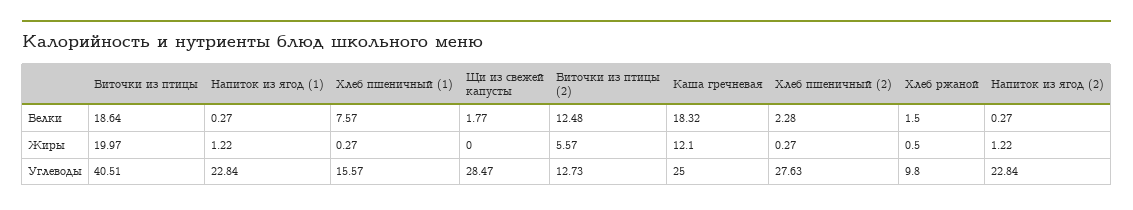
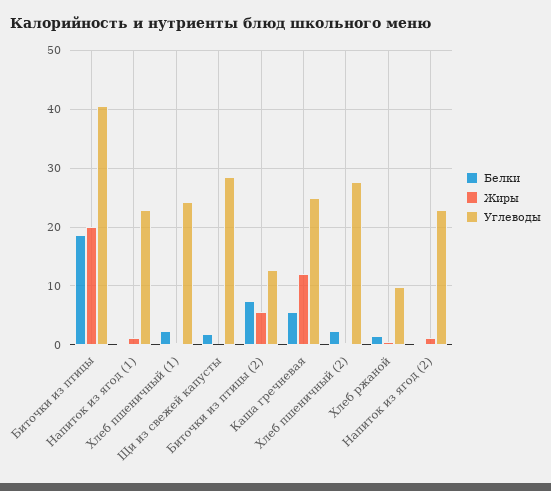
  {
    "Белки": {
      "Биточки из птицы": 18.64,
      "Напиток из ягод (1)": 0.27,
-     "Хлеб пшеничный (1)": 7.57,
+     "Хлеб пшеничный (1)": 2,
      "Щи из свежей капусты": 1.77,
-     "Биточки из птицы (2)": 12.48,
+     "Биточки из птицы (2)": 8,
-     "Каша гречневая": 18.32,
+     "Каша гречневая": 6,
      "Хлеб пшеничный (2)": 2.28,
      "Хлеб ржаной": 1.5,
      "Напиток из ягод (2)": 0.27
    },
    "Жиры": {
      "Биточки из птицы": 19.97,
      "Напиток из ягод (1)": 1.22,
      "Хлеб пшеничный (1)": 0.27,
      "Щи из свежей капусты": 0,
      "Биточки из птицы (2)": 5.57,
      "Каша гречневая": 12.1,
      "Хлеб пшеничный (2)": 0.27,
      "Хлеб ржаной": 0.5,
      "Напиток из ягод (2)": 1.22
    },
    "Углеводы": {
      "Биточки из птицы": 40.51,
      "Напиток из ягод (1)": 22.84,
-     "Хлеб пшеничный (1)": 15.57,
+     "Хлеб пшеничный (1)": 24,
      "Щи из свежей капусты": 28.47,
      "Биточки из птицы (2)": 12.73,
      "Каша гречневая": 25,
      "Хлеб пшеничный (2)": 27.63,
      "Хлеб ржаной": 9.8,
      "Напиток из ягод (2)": 22.84
    }
  }

